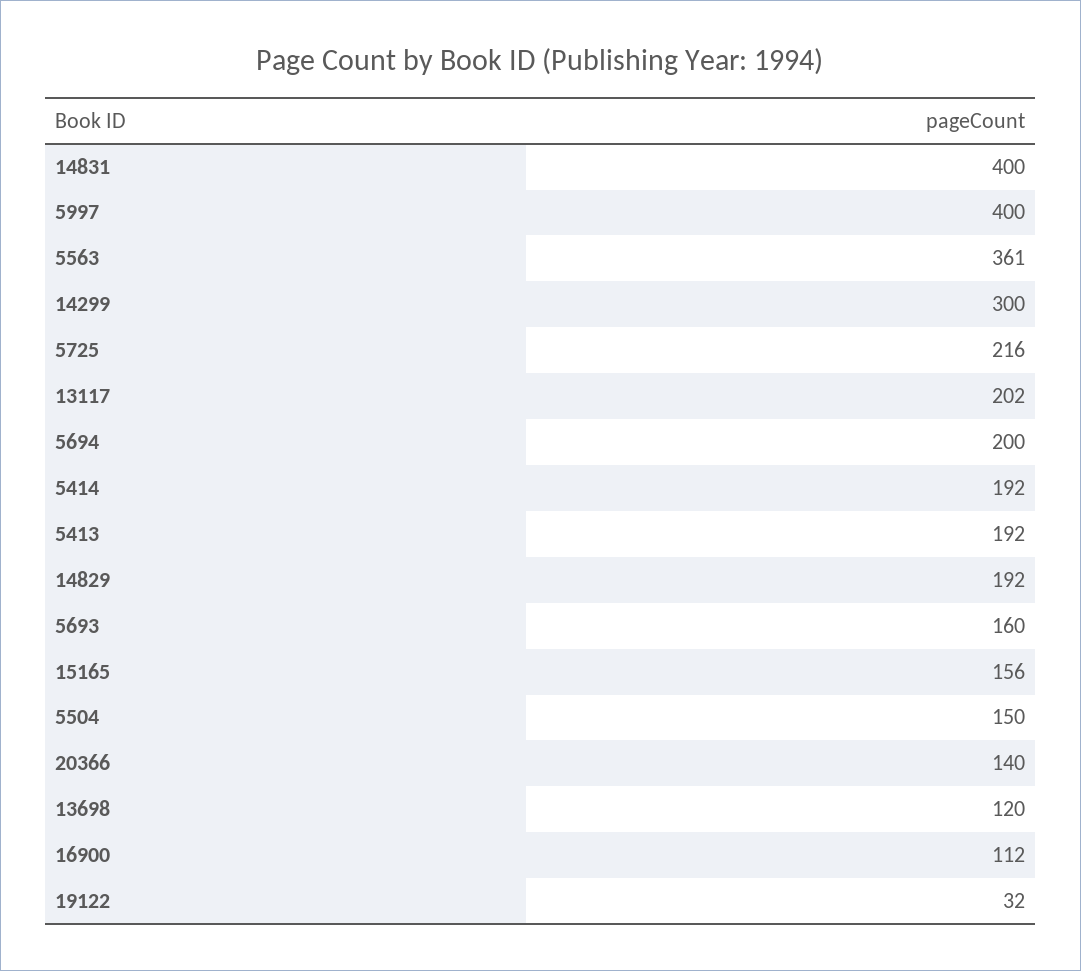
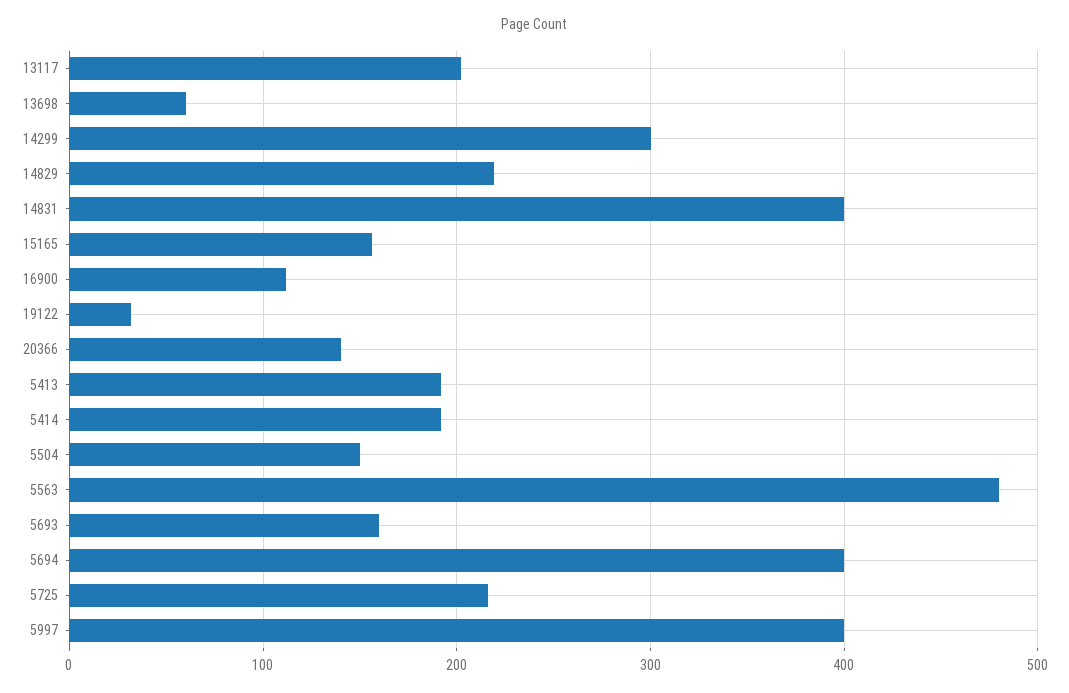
  {
    "14831": 400,
    "5997": 400,
-   "5563": 361,
+   "5563": 480,
    "14299": 300,
    "5725": 216,
    "13117": 202,
-   "5694": 200,
+   "5694": 400,
    "5414": 192,
    "5413": 192,
-   "14829": 192,
+   "14829": 220,
    "5693": 160,
    "15165": 156,
    "5504": 150,
    "20366": 140,
-   "13698": 120,
+   "13698": 60,
    "16900": 112,
    "19122": 32
  }

